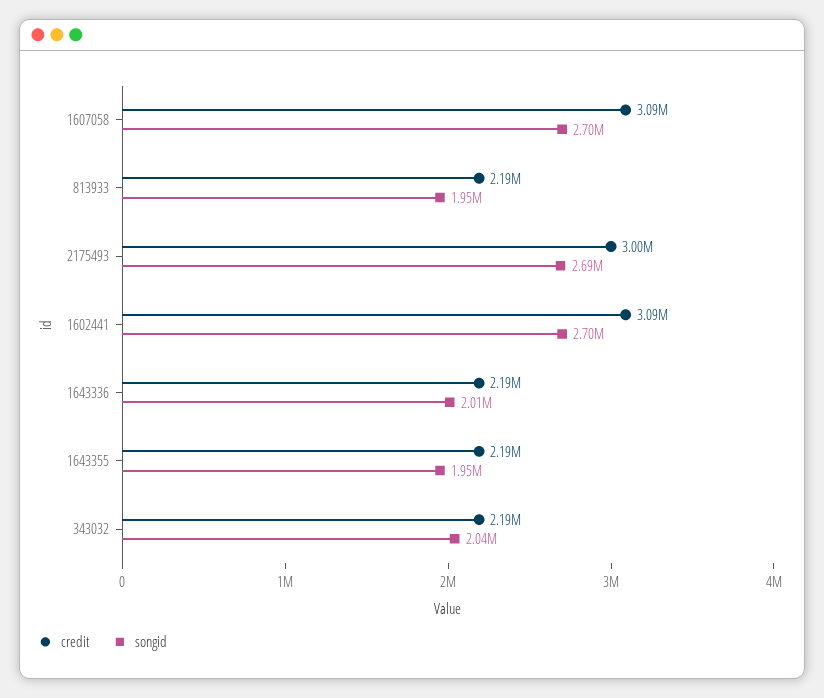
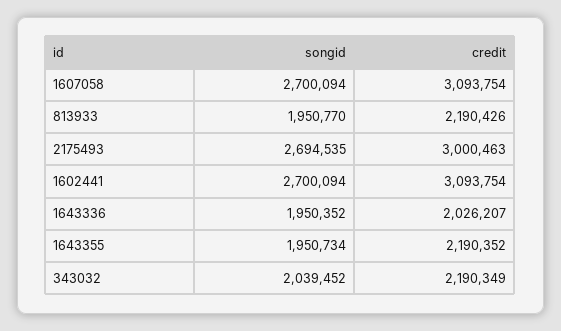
  {
    "credit": {
      "1607058": 3093754,
      "813933": 2190426,
      "2175493": 3000463,
      "1602441": 3093754,
-     "1643336": 2190000,
+     "1643336": 2026207,
      "1643355": 2190352,
      "343032": 2190349
    },
    "songid": {
      "1607058": 2700094,
      "813933": 1950770,
      "2175493": 2694535,
      "1602441": 2700094,
-     "1643336": 2010000,
+     "1643336": 1950352,
      "1643355": 1950734,
      "343032": 2039452
    }
  }

